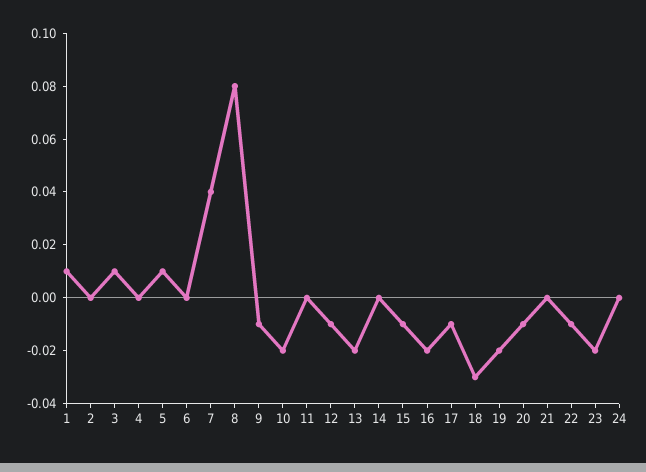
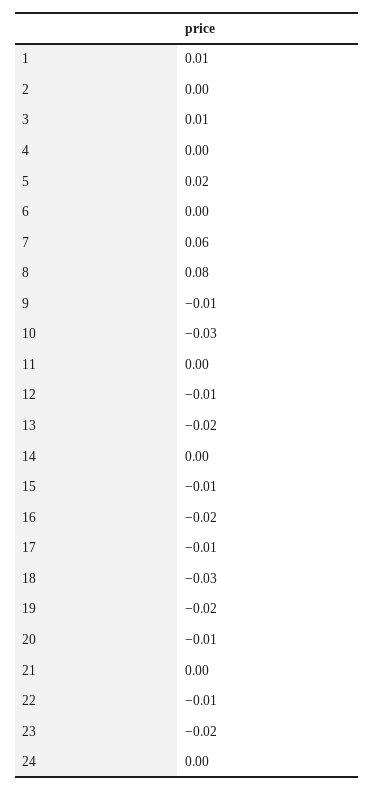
  {
    "1": 0.01,
    "2": 0,
    "3": 0.01,
    "4": 0,
-   "5": 0.01,
+   "5": 0.02,
    "6": 0,
-   "7": 0.04,
+   "7": 0.06,
    "8": 0.08,
    "9": -0.01,
-   "10": -0.02,
+   "10": -0.03,
    "11": 0,
    "12": -0.01,
    "13": -0.02,
    "14": 0,
    "15": -0.01,
    "16": -0.02,
    "17": -0.01,
    "18": -0.03,
    "19": -0.02,
    "20": -0.01,
    "21": 0,
    "22": -0.01,
    "23": -0.02,
    "24": 0
  }

